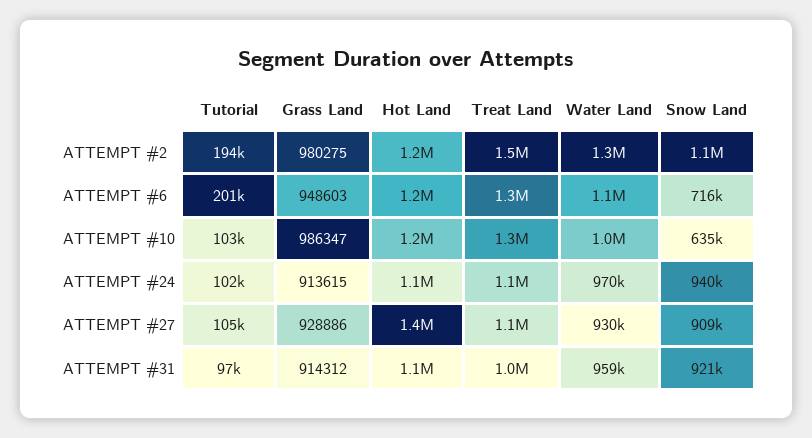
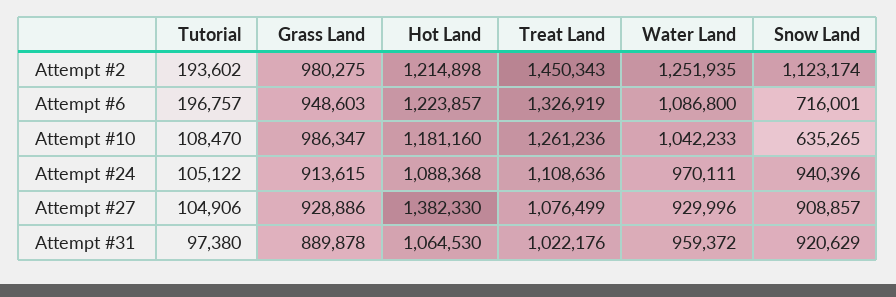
  {
    "Tutorial": {
      "ATTEMPT #2": 193602,
-     "ATTEMPT #6": 201000,
+     "ATTEMPT #6": 196757,
-     "ATTEMPT #10": 103000,
+     "ATTEMPT #10": 108470,
-     "ATTEMPT #24": 102000,
+     "ATTEMPT #24": 105122,
      "ATTEMPT #27": 104906,
      "ATTEMPT #31": 97380
    },
    "Grass Land": {
      "ATTEMPT #2": 980275,
      "ATTEMPT #6": 948603,
      "ATTEMPT #10": 986347,
      "ATTEMPT #24": 913615,
      "ATTEMPT #27": 928886,
-     "ATTEMPT #31": 914312
+     "ATTEMPT #31": 889878
    },
    "Hot Land": {
      "ATTEMPT #2": 1214898,
      "ATTEMPT #6": 1223857,
      "ATTEMPT #10": 1181160,
      "ATTEMPT #24": 1088368,
      "ATTEMPT #27": 1382330,
      "ATTEMPT #31": 1064530
    },
    "Treat Land": {
      "ATTEMPT #2": 1450343,
      "ATTEMPT #6": 1326919,
      "ATTEMPT #10": 1261236,
      "ATTEMPT #24": 1108636,
      "ATTEMPT #27": 1076499,
      "ATTEMPT #31": 1022176
    },
    "Water Land": {
      "ATTEMPT #2": 1251935,
      "ATTEMPT #6": 1086800,
      "ATTEMPT #10": 1042233,
      "ATTEMPT #24": 970111,
      "ATTEMPT #27": 929996,
      "ATTEMPT #31": 959372
    },
    "Snow Land": {
      "ATTEMPT #2": 1123174,
      "ATTEMPT #6": 716001,
      "ATTEMPT #10": 635265,
      "ATTEMPT #24": 940396,
      "ATTEMPT #27": 908857,
      "ATTEMPT #31": 920629
    }
  }

